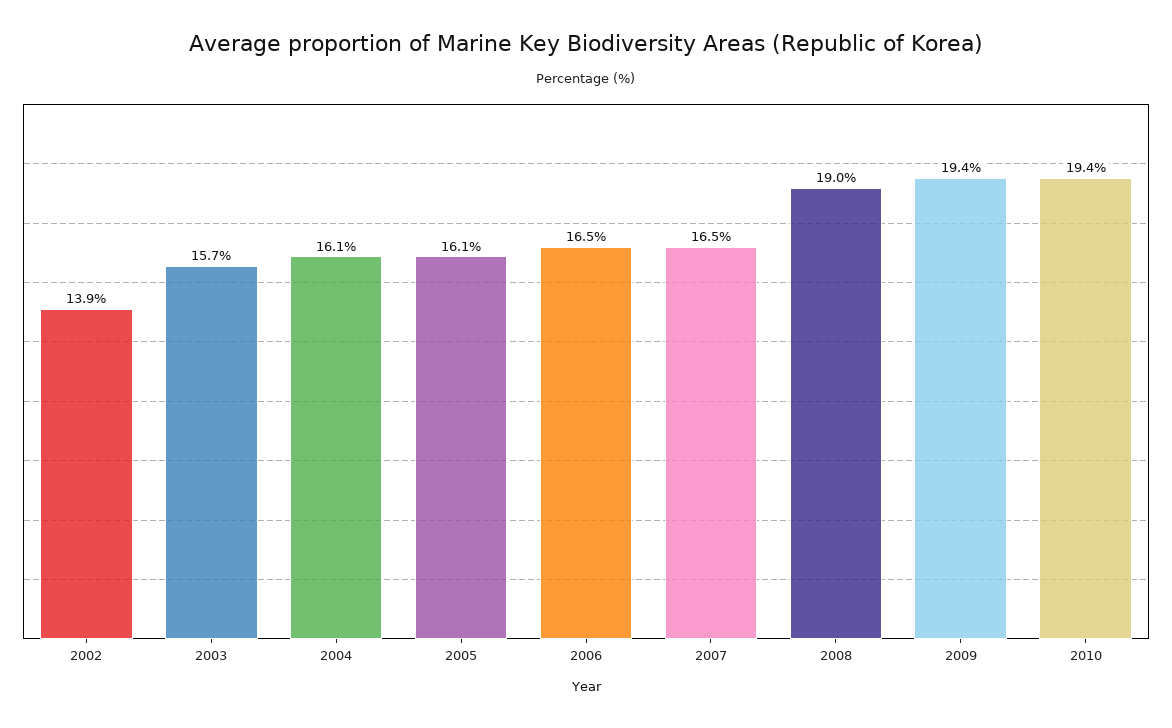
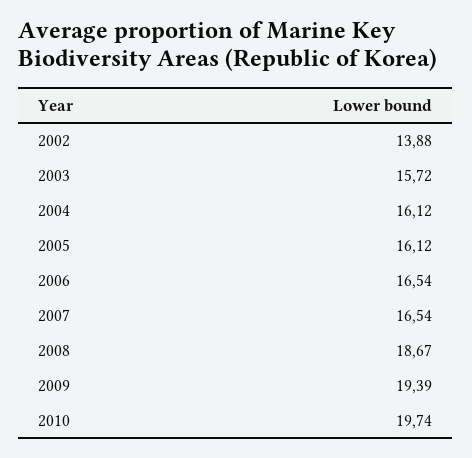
  {
    "2002": 13.88,
    "2003": 15.72,
    "2004": 16.12,
    "2005": 16.12,
    "2006": 16.54,
    "2007": 16.54,
-   "2008": 19,
+   "2008": 18.67,
    "2009": 19.39,
-   "2010": 19.4
+   "2010": 19.74
  }

